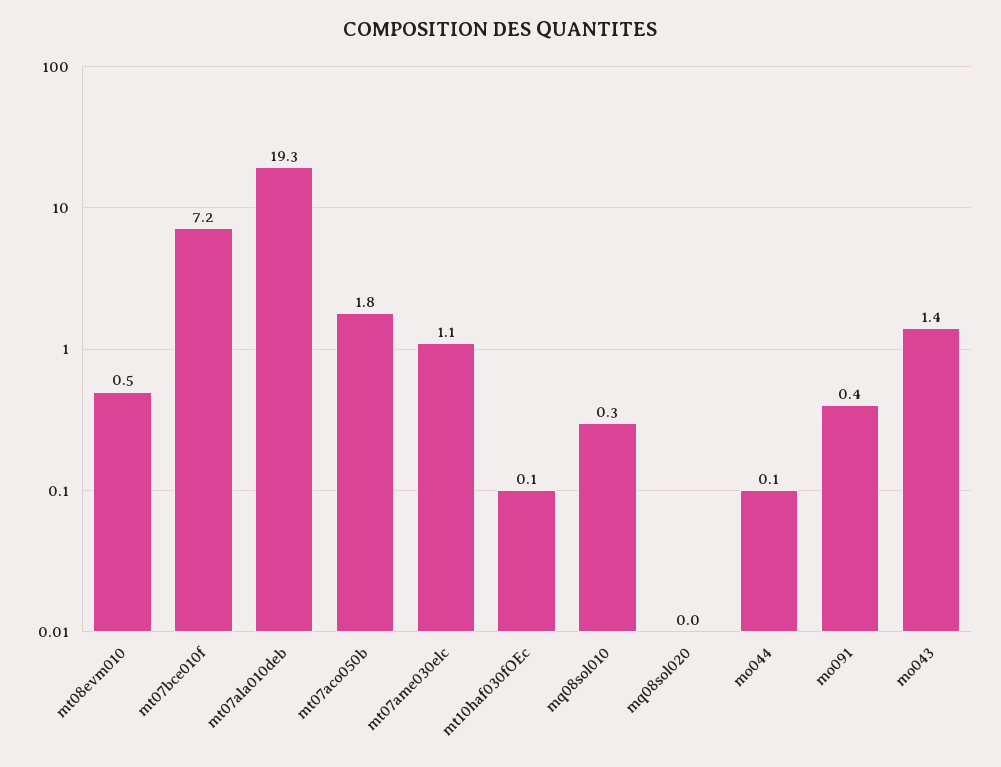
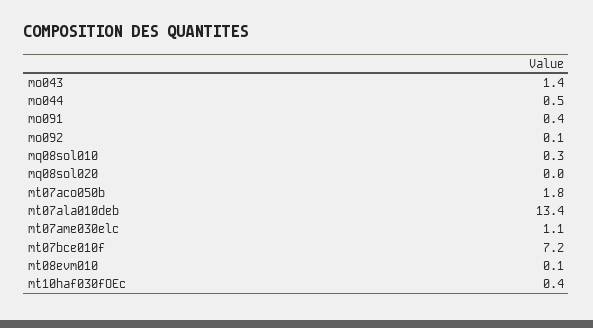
  {
-   "mt08evm010": 0.5,
+   "mt08evm010": 0.1,
    "mt07bce010f": 7.2,
-   "mt07ala010deb": 19.3,
+   "mt07ala010deb": 13.4,
    "mt07aco050b": 1.8,
    "mt07ame030elc": 1.1,
-   "mt10haf030fOEc": 0.1,
+   "mt10haf030fOEc": 0.4,
    "mq08sol010": 0.3,
    "mq08sol020": 0,
-   "mo044": 0.1,
+   "mo044": 0.5,
    "mo091": 0.4,
-   "mo043": 1.4
+   "mo043": 1.4,
+   "mo092": 0.1
  }

